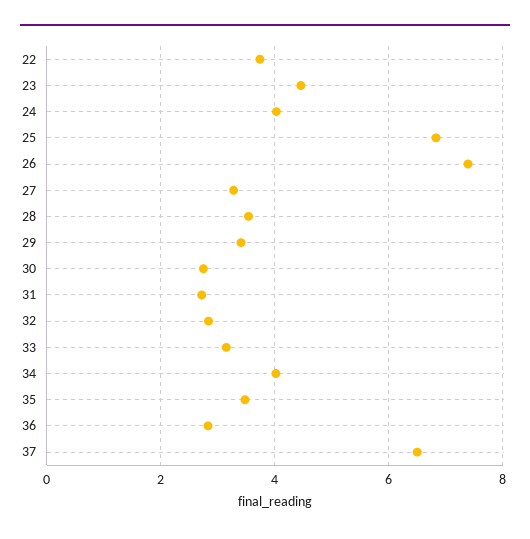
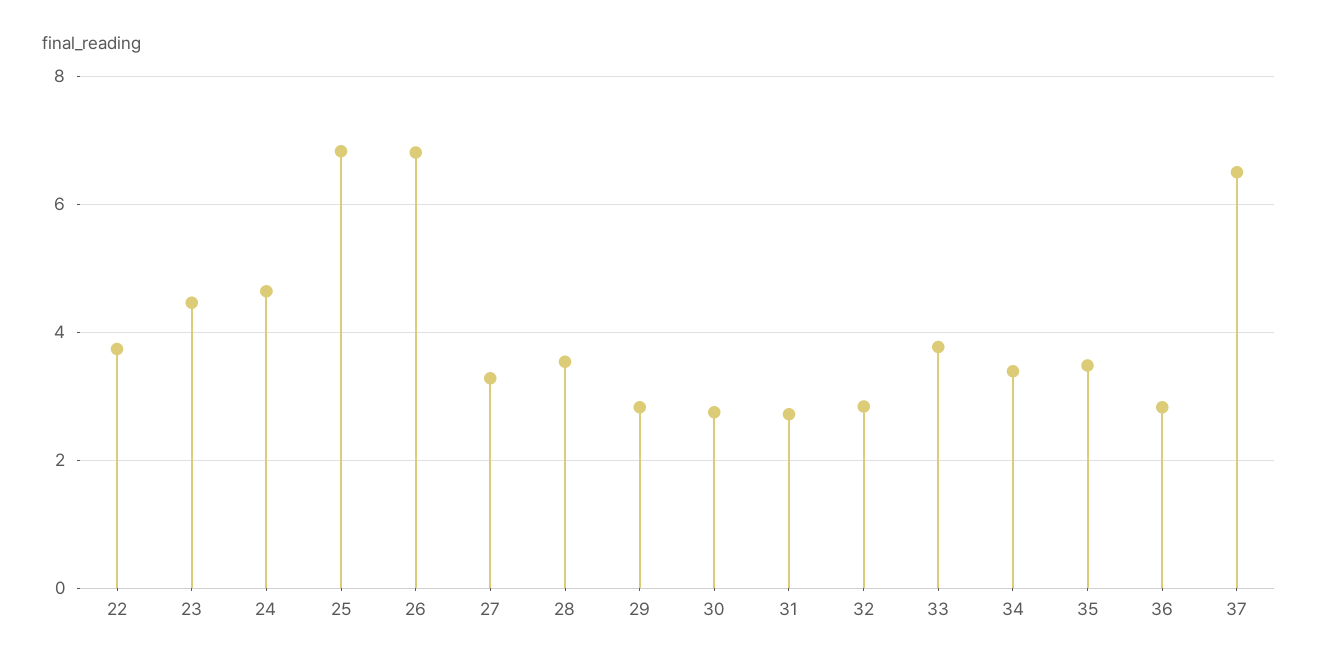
  {
    "22": 3.8,
    "23": 4.4,
-   "24": 4,
+   "24": 4.6,
    "25": 6.8,
-   "26": 7.4,
+   "26": 6.8,
    "27": 3.2,
    "28": 3.6,
-   "29": 3.4,
+   "29": 2.8,
    "30": 2.8,
    "31": 2.8,
    "32": 2.8,
-   "33": 3.2,
+   "33": 3.8,
-   "34": 4,
+   "34": 3.4,
    "35": 3.4,
    "36": 2.8,
    "37": 6.6
  }

